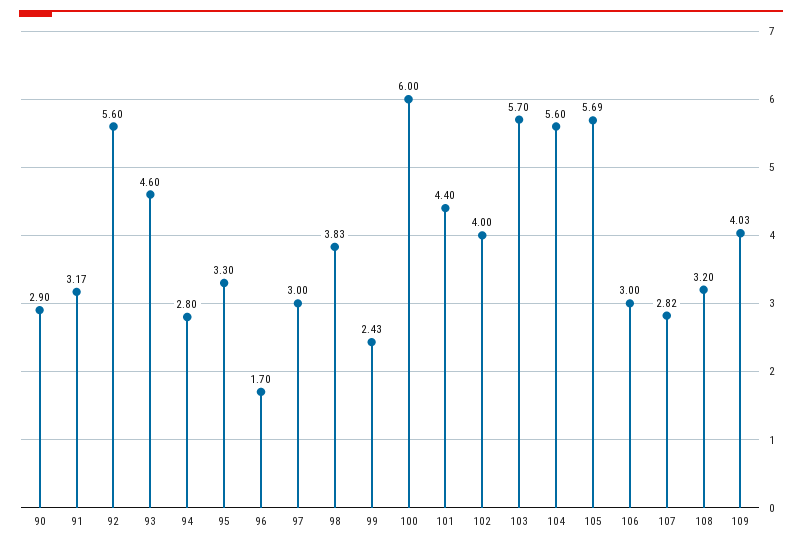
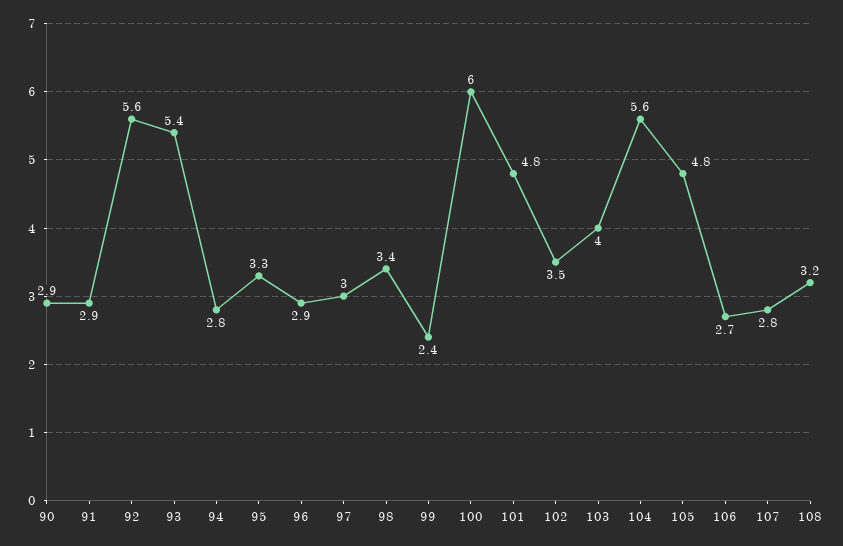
  {
    "90": 2.9,
-   "91": 3.17,
+   "91": 2.9,
    "92": 5.6,
-   "93": 4.6,
+   "93": 5.4,
    "94": 2.8,
    "95": 3.3,
-   "96": 1.7,
+   "96": 2.9,
    "97": 3,
-   "98": 3.83,
+   "98": 3.4,
    "99": 2.43,
    "100": 6,
-   "101": 4.4,
+   "101": 4.8,
-   "102": 4,
+   "102": 3.5,
-   "103": 5.7,
+   "103": 4,
    "104": 5.6,
-   "105": 5.69,
+   "105": 4.8,
-   "106": 3,
+   "106": 2.7,
    "107": 2.82,
-   "108": 3.2,
+   "108": 3.2
-   "109": 4.03
  }

